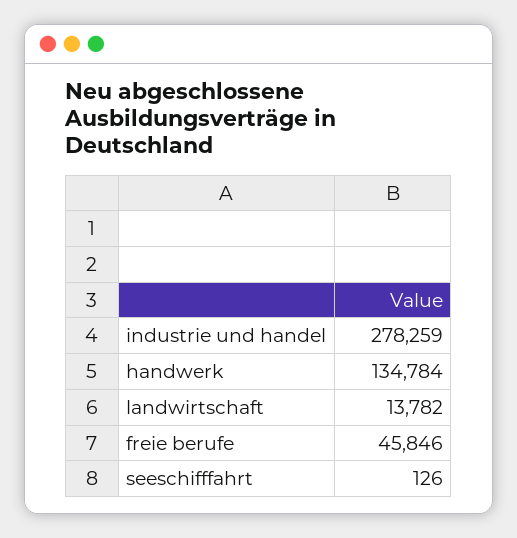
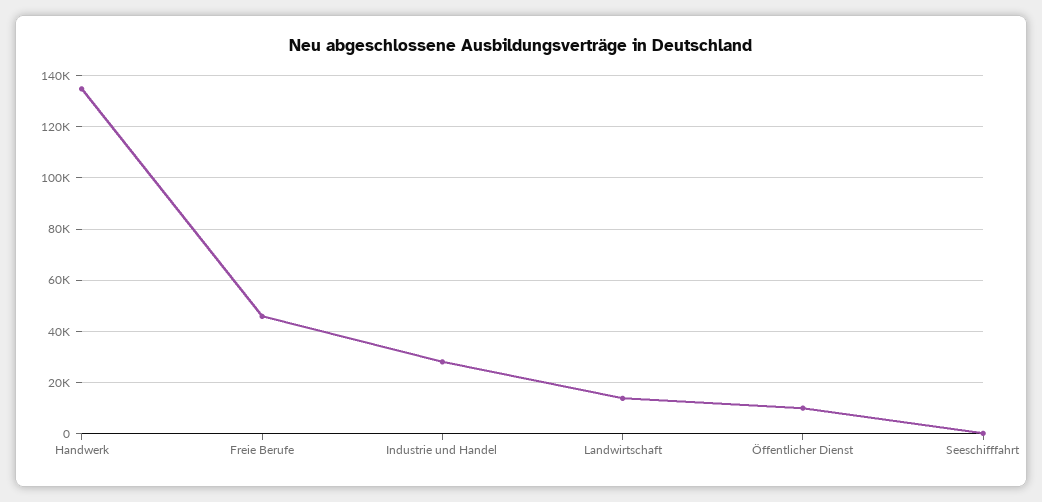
  {
-   "industrie und handel": 278259,
+   "industrie und handel": 27500,
    "handwerk": 134784,
    "landwirtschaft": 13782,
    "freie berufe": 45846,
-   "seeschifffahrt": 126
+   "seeschifffahrt": 126,
+   "Öffentlicher Dienst": 10000
  }

